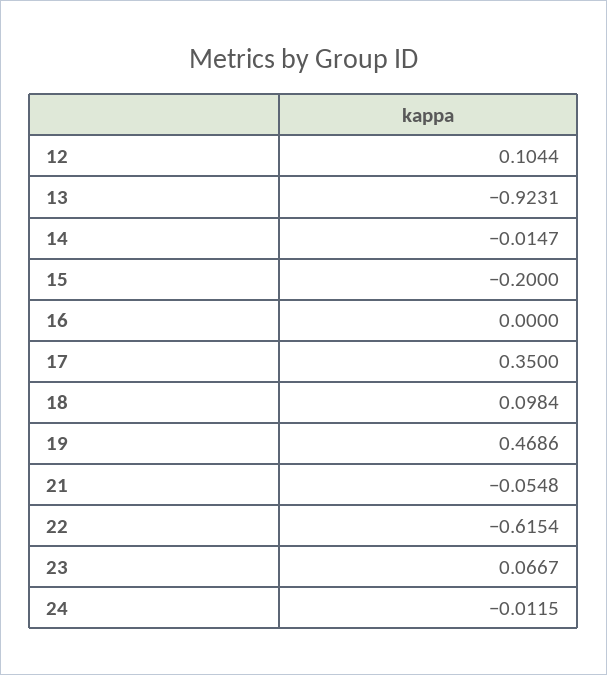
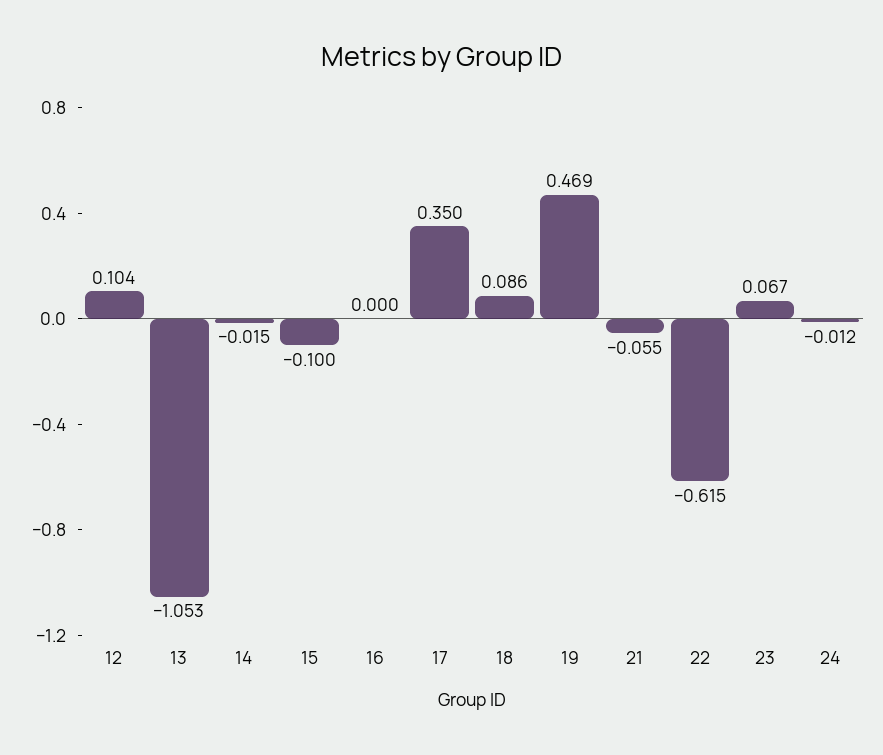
  {
    "12": 0.1044,
-   "13": -0.9231,
+   "13": -1.053,
    "14": -0.0147,
-   "15": -0.2,
+   "15": -0.1,
    "16": 0,
    "17": 0.35,
-   "18": 0.0984,
+   "18": 0.086,
    "19": 0.4686,
    "21": -0.0548,
    "22": -0.6154,
    "23": 0.0667,
    "24": -0.0115
  }

